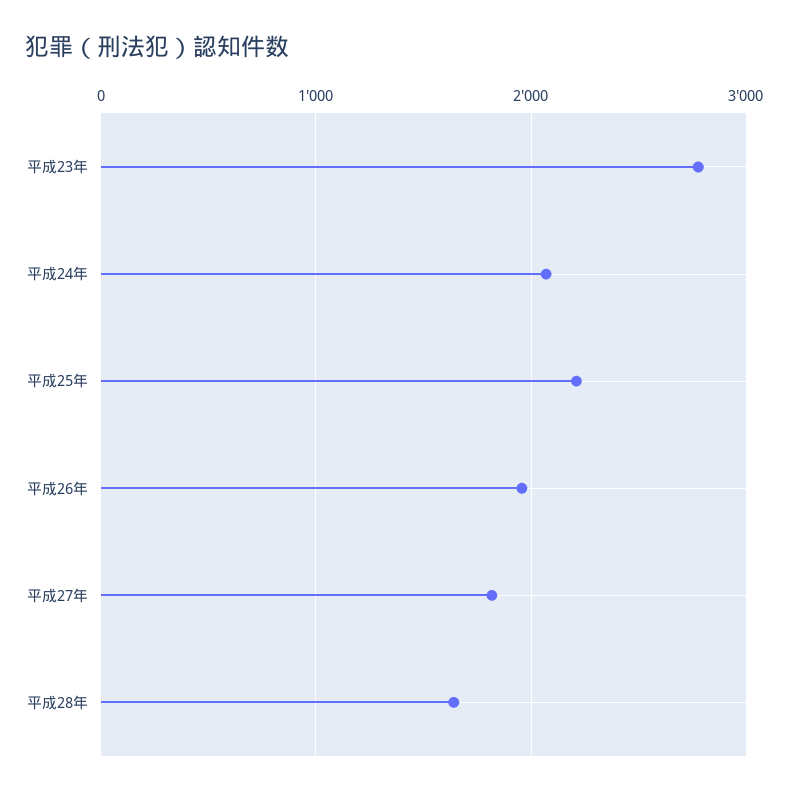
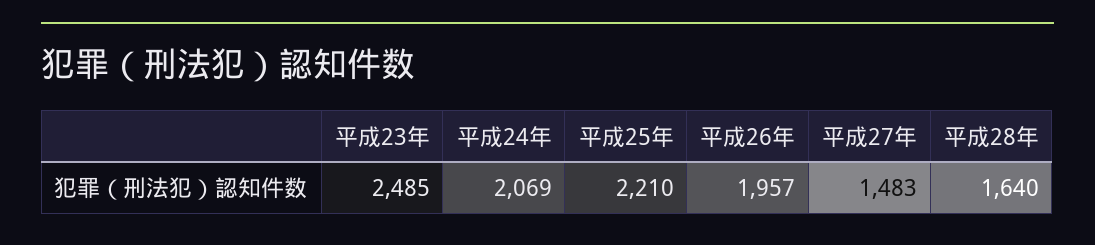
  {
-   "平成23年": 2800,
+   "平成23年": 2485,
    "平成24年": 2069,
    "平成25年": 2210,
    "平成26年": 1957,
-   "平成27年": 1800,
+   "平成27年": 1483,
    "平成28年": 1640
  }

